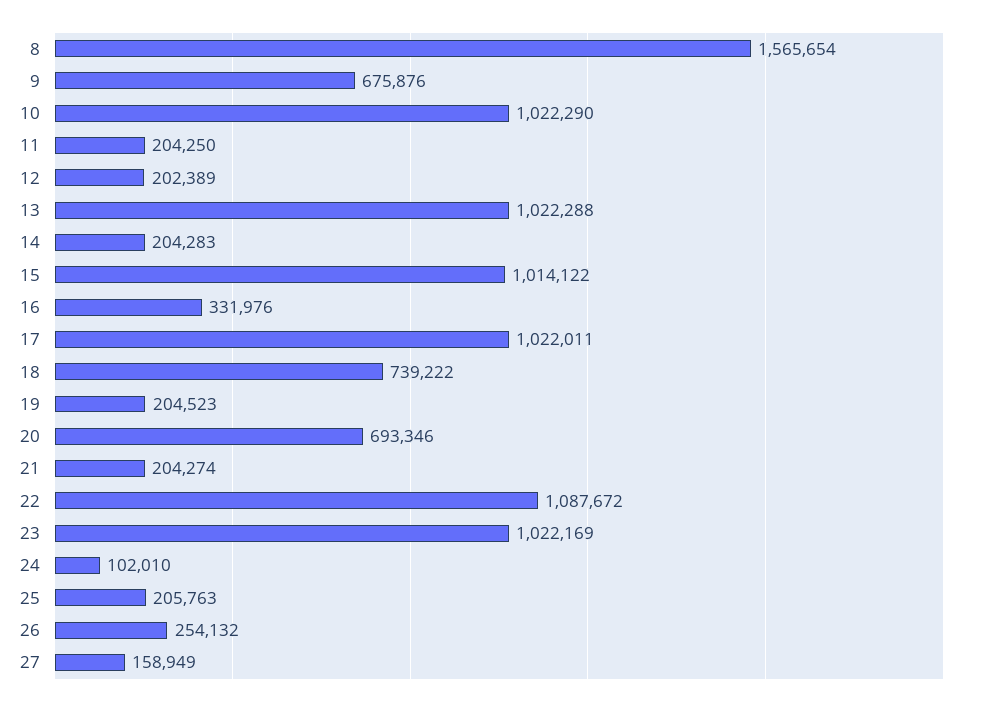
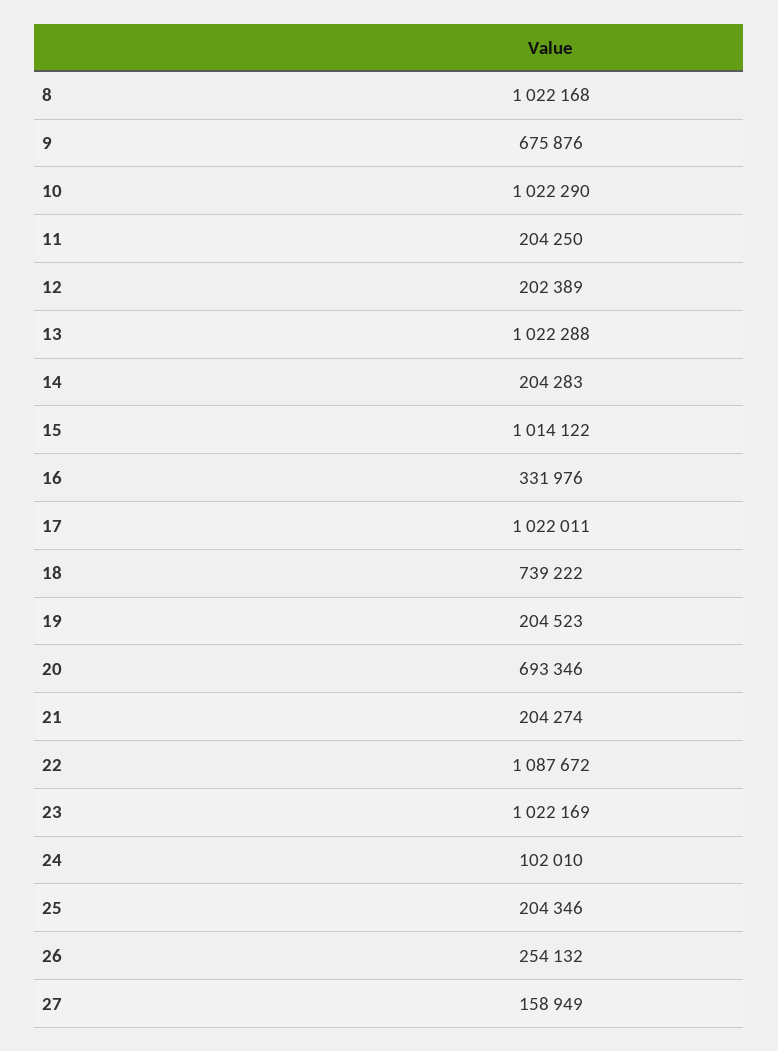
  {
-   "8": 1565654,
+   "8": 1022168,
    "9": 675876,
    "10": 1022290,
    "11": 204250,
    "12": 202389,
    "13": 1022288,
    "14": 204283,
    "15": 1014122,
    "16": 331976,
    "17": 1022011,
    "18": 739222,
    "19": 204523,
    "20": 693346,
    "21": 204274,
    "22": 1087672,
    "23": 1022169,
    "24": 102010,
-   "25": 205763,
+   "25": 204346,
    "26": 254132,
    "27": 158949
  }

